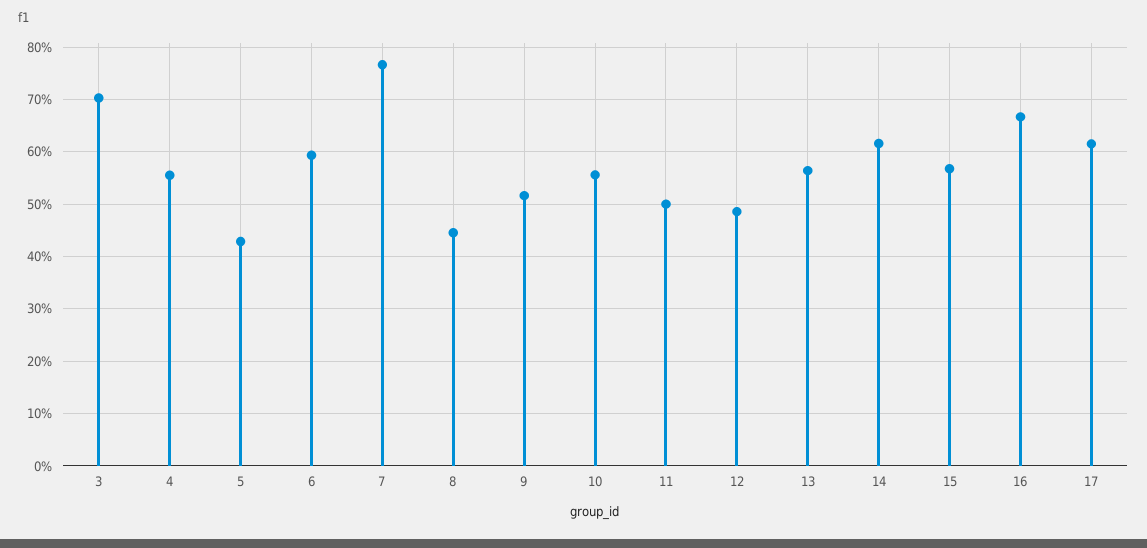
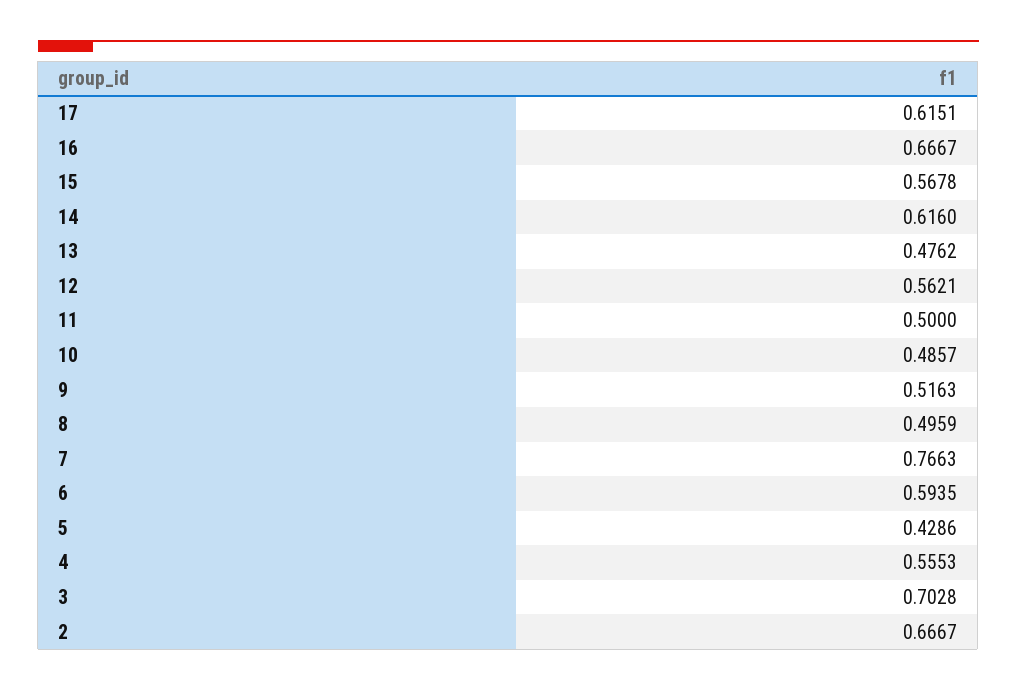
  {
    "3": 0.7028,
    "4": 0.5553,
    "5": 0.4286,
    "6": 0.5935,
    "7": 0.7663,
-   "8": 0.44,
+   "8": 0.4959,
    "9": 0.5163,
-   "10": 0.56,
+   "10": 0.4857,
    "11": 0.5,
-   "12": 0.48,
+   "12": 0.5621,
-   "13": 0.56,
+   "13": 0.4762,
    "14": 0.616,
    "15": 0.5678,
    "16": 0.6667,
-   "17": 0.6151
+   "17": 0.6151,
+   "2": 0.6667
  }

